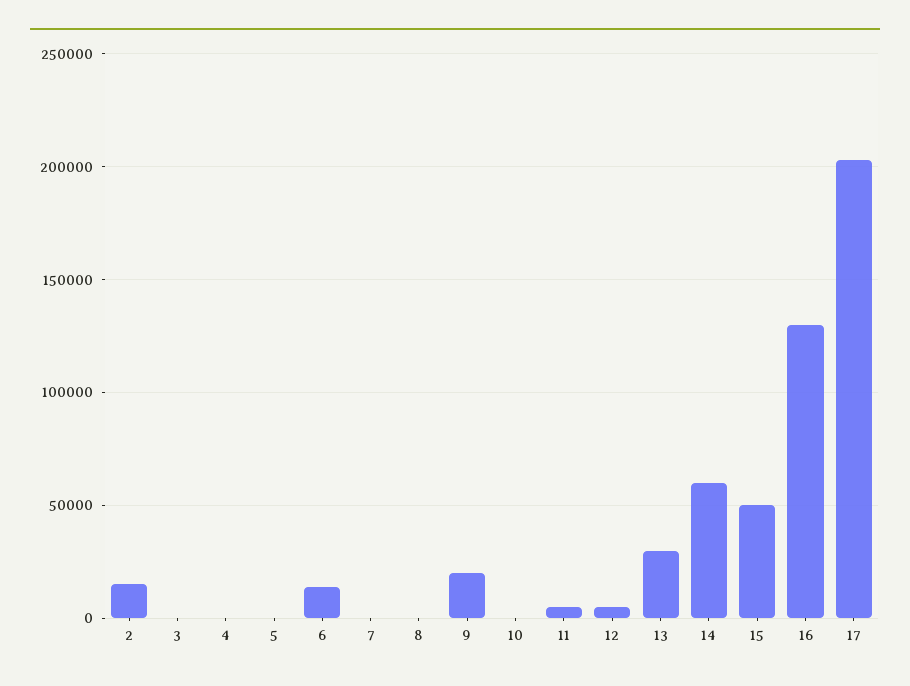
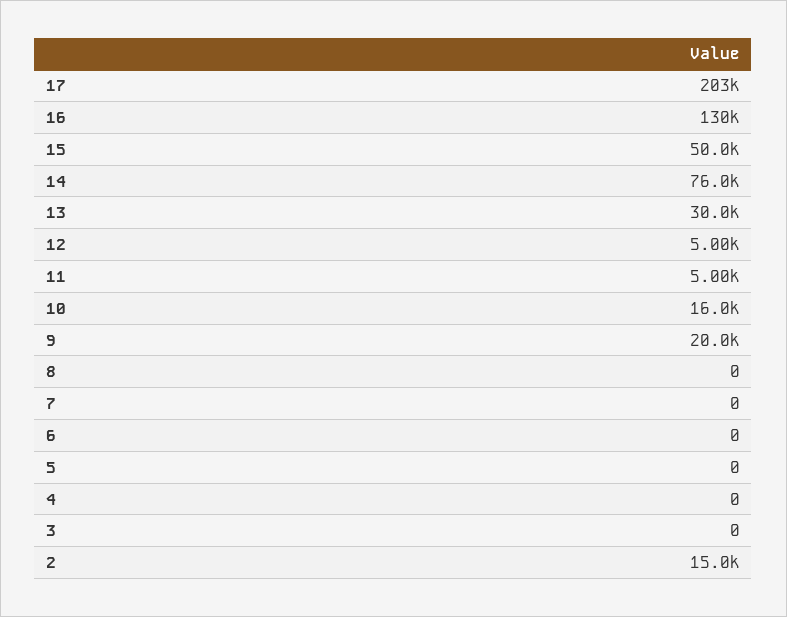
  {
    "2": 15000,
    "3": 0,
    "4": 0,
    "5": 0,
-   "6": 15000,
+   "6": 0,
    "7": 0,
    "8": 0,
    "9": 20000,
-   "10": 0,
+   "10": 16000,
    "11": 5000,
    "12": 5000,
    "13": 30000,
-   "14": 60000,
+   "14": 76000,
    "15": 50000,
    "16": 130000,
    "17": 203000
  }

